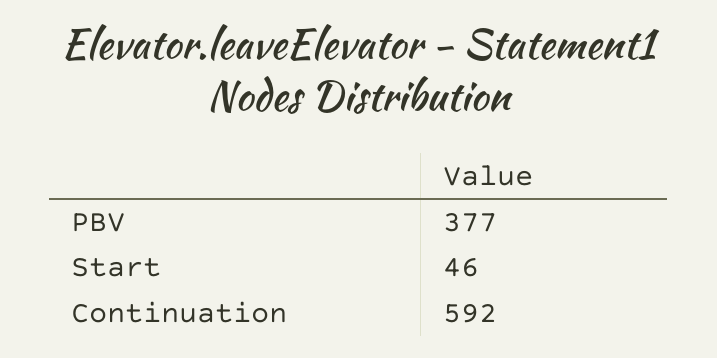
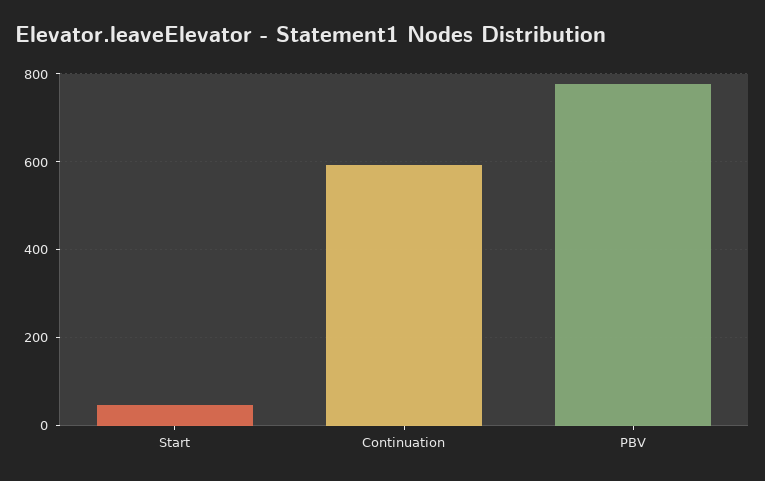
  {
-   "PBV": 377,
+   "PBV": 780,
    "Start": 46,
    "Continuation": 592
  }

